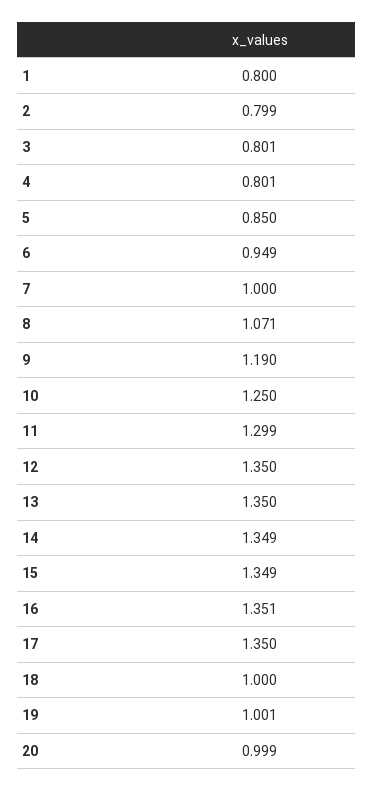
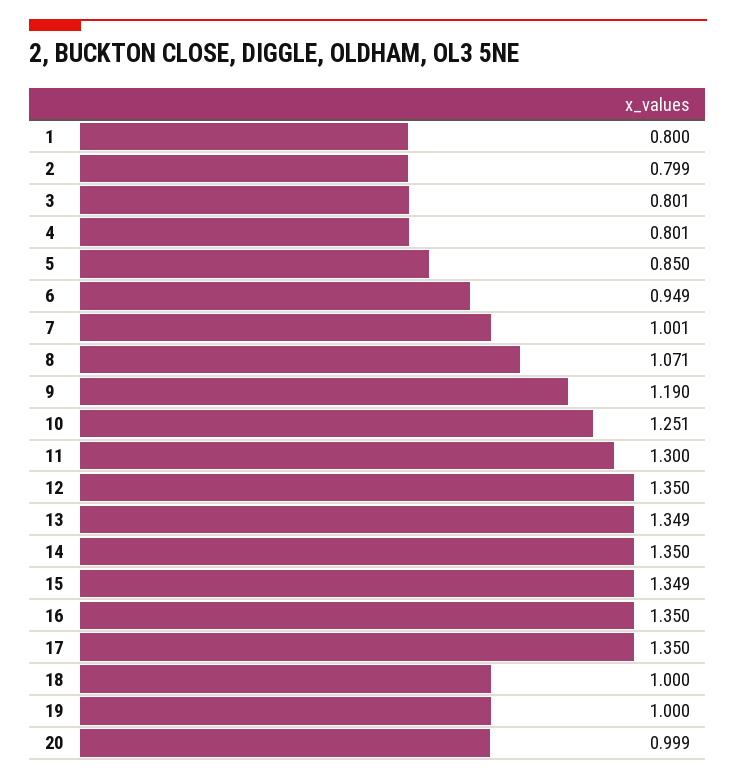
  {
    "1": 0.8,
    "2": 0.799,
    "3": 0.801,
    "4": 0.801,
    "5": 0.85,
    "6": 0.949,
-   "7": 1,
+   "7": 1.001,
    "8": 1.071,
    "9": 1.19,
-   "10": 1.25,
+   "10": 1.251,
-   "11": 1.299,
+   "11": 1.3,
    "12": 1.35,
-   "13": 1.35,
+   "13": 1.349,
-   "14": 1.349,
+   "14": 1.35,
    "15": 1.349,
-   "16": 1.351,
+   "16": 1.35,
    "17": 1.35,
    "18": 1,
-   "19": 1.001,
+   "19": 1,
    "20": 0.999
  }

